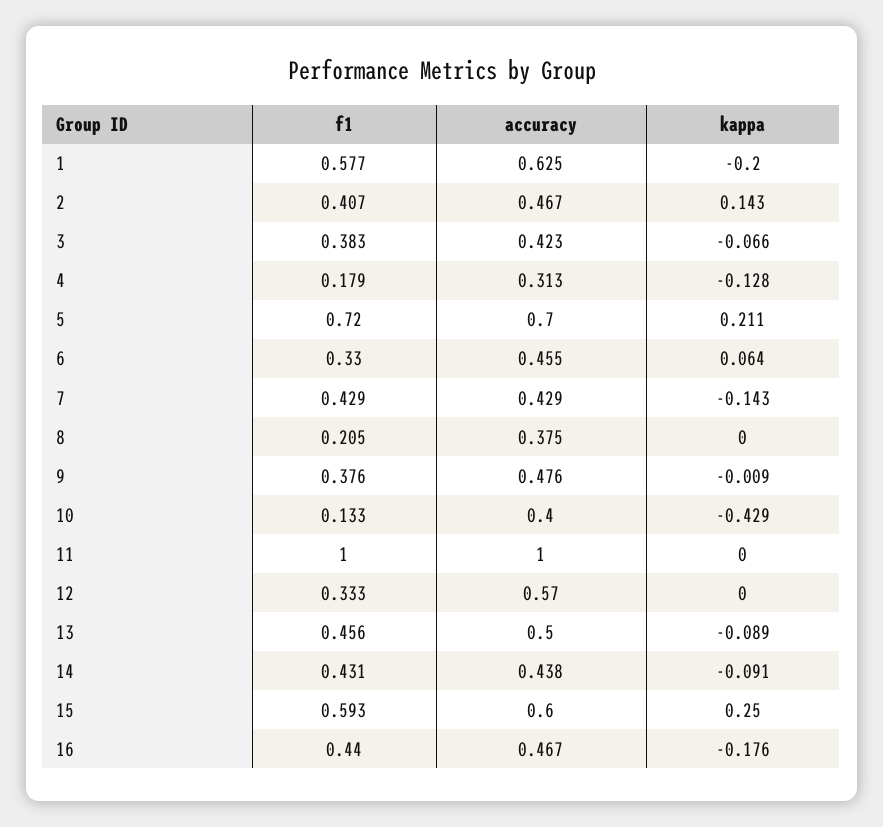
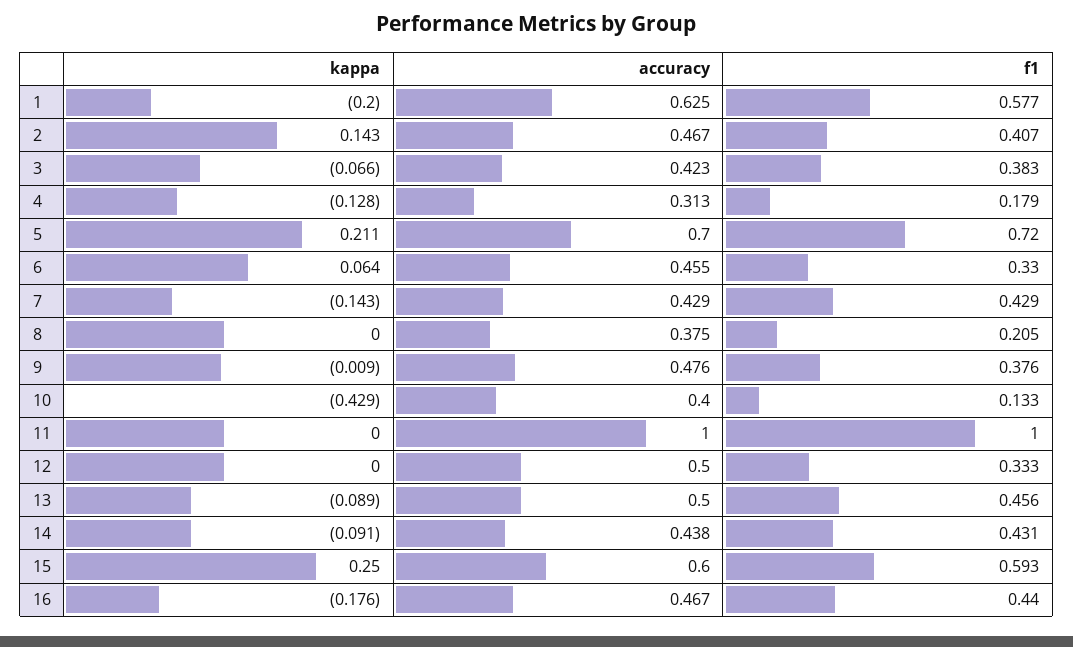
  {
    "f1": {
      "1": 0.577,
      "2": 0.407,
      "3": 0.383,
      "4": 0.179,
      "5": 0.72,
      "6": 0.33,
      "7": 0.429,
      "8": 0.205,
      "9": 0.376,
      "10": 0.133,
      "11": 1,
      "12": 0.333,
      "13": 0.456,
      "14": 0.431,
      "15": 0.593,
      "16": 0.44
    },
    "accuracy": {
      "1": 0.625,
      "2": 0.467,
      "3": 0.423,
      "4": 0.313,
      "5": 0.7,
      "6": 0.455,
      "7": 0.429,
      "8": 0.375,
      "9": 0.476,
      "10": 0.4,
      "11": 1,
-     "12": 0.57,
+     "12": 0.5,
      "13": 0.5,
      "14": 0.438,
      "15": 0.6,
      "16": 0.467
    },
    "kappa": {
      "1": -0.2,
      "2": 0.143,
      "3": -0.066,
      "4": -0.128,
      "5": 0.211,
      "6": 0.064,
      "7": -0.143,
      "8": 0,
      "9": -0.009,
      "10": -0.429,
      "11": 0,
      "12": 0,
      "13": -0.089,
      "14": -0.091,
      "15": 0.25,
      "16": -0.176
    }
  }

